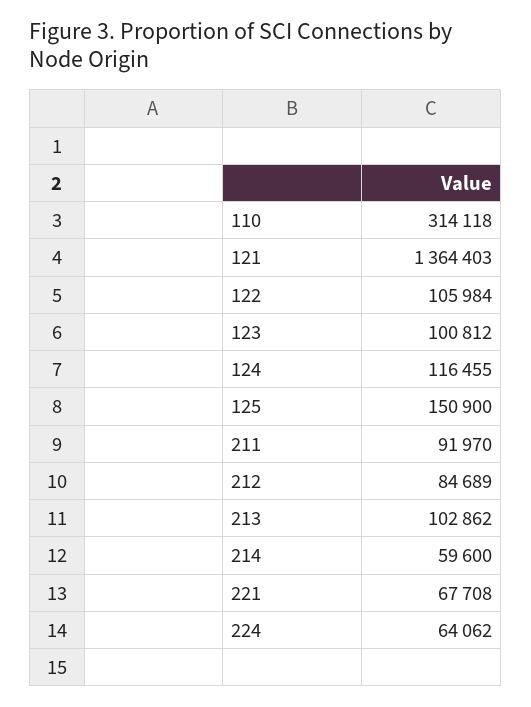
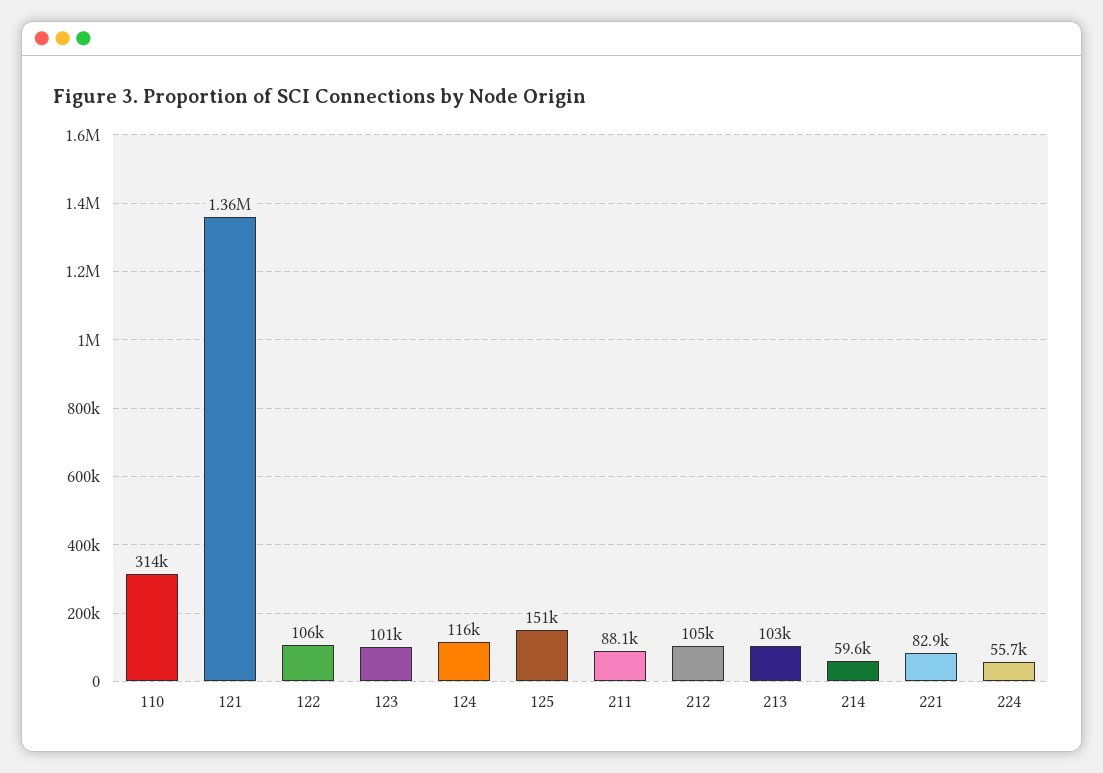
  {
    "110": 314118,
    "121": 1364403,
    "122": 105984,
    "123": 100812,
    "124": 116455,
    "125": 150900,
-   "211": 91970,
+   "211": 88100,
-   "212": 84689,
+   "212": 105000,
    "213": 102862,
    "214": 59600,
-   "221": 67708,
+   "221": 82900,
-   "224": 64062
+   "224": 55700
  }

